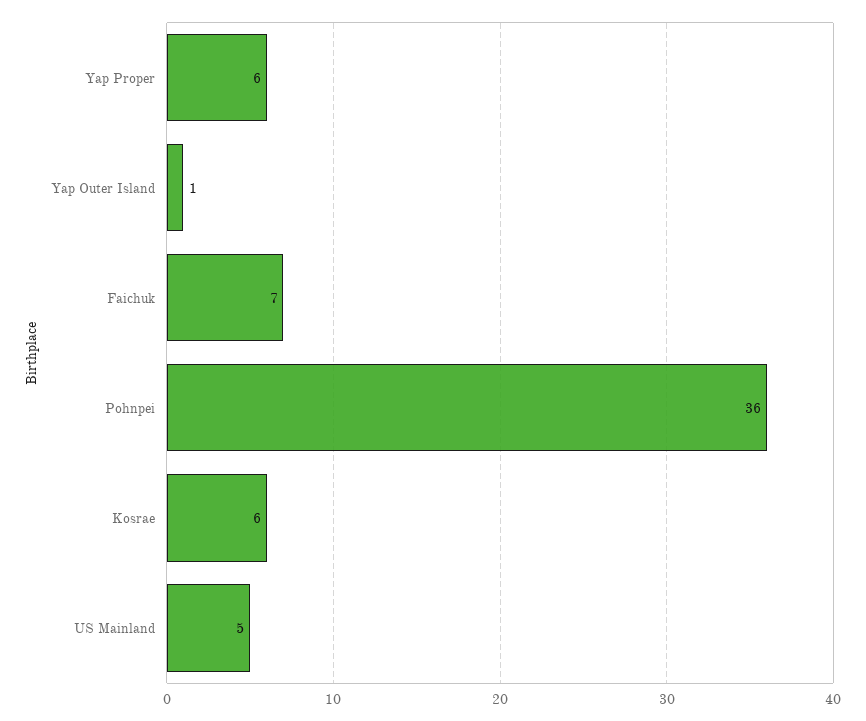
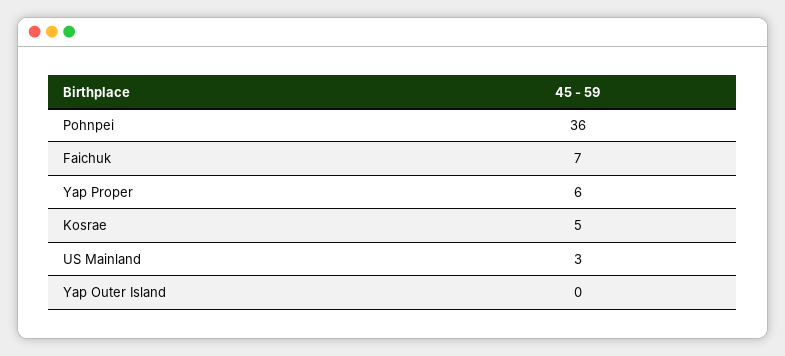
  {
    "Yap Proper": 6,
-   "Yap Outer Island": 1,
+   "Yap Outer Island": 0,
    "Faichuk": 7,
    "Pohnpei": 36,
-   "Kosrae": 6,
+   "Kosrae": 5,
-   "US Mainland": 5
+   "US Mainland": 3
  }

